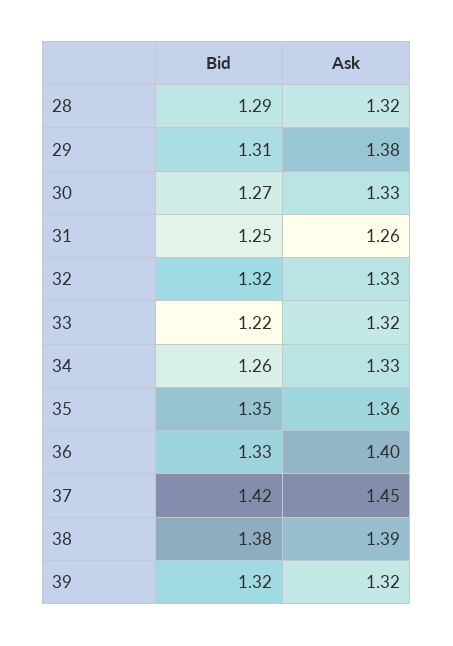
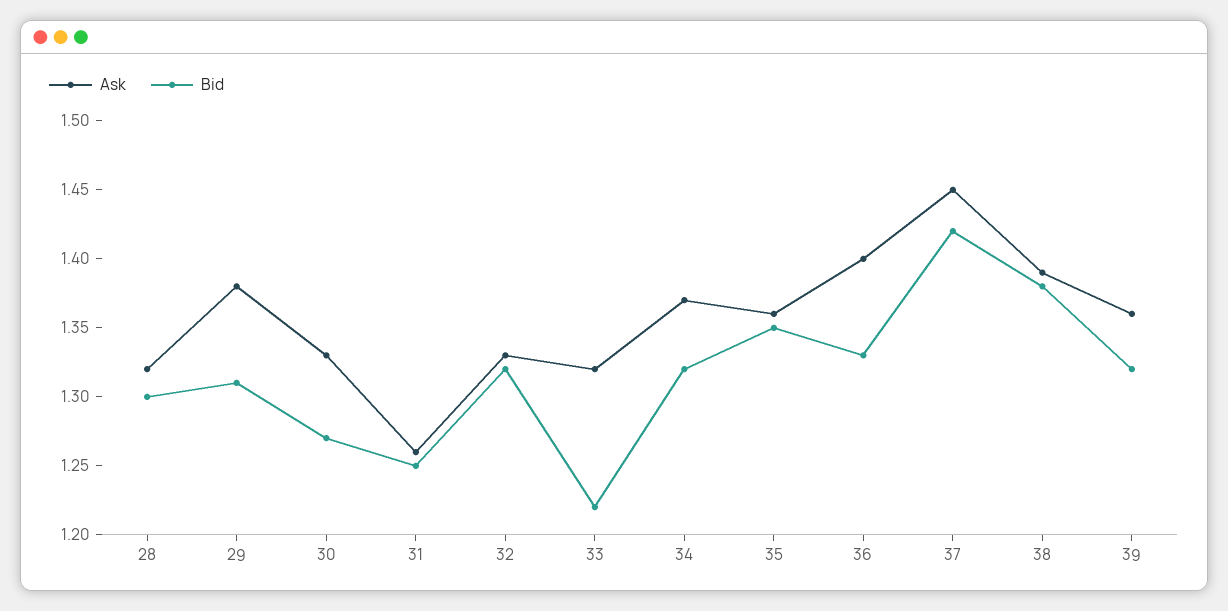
  {
    "Bid": {
-     "28": 1.29,
+     "28": 1.3,
      "29": 1.31,
      "30": 1.27,
      "31": 1.25,
      "32": 1.32,
      "33": 1.22,
-     "34": 1.26,
+     "34": 1.32,
      "35": 1.35,
      "36": 1.33,
      "37": 1.42,
      "38": 1.38,
      "39": 1.32
    },
    "Ask": {
      "28": 1.32,
      "29": 1.38,
      "30": 1.33,
      "31": 1.26,
      "32": 1.33,
      "33": 1.32,
-     "34": 1.33,
+     "34": 1.37,
      "35": 1.36,
      "36": 1.4,
      "37": 1.45,
      "38": 1.39,
-     "39": 1.32
+     "39": 1.36
    }
  }

